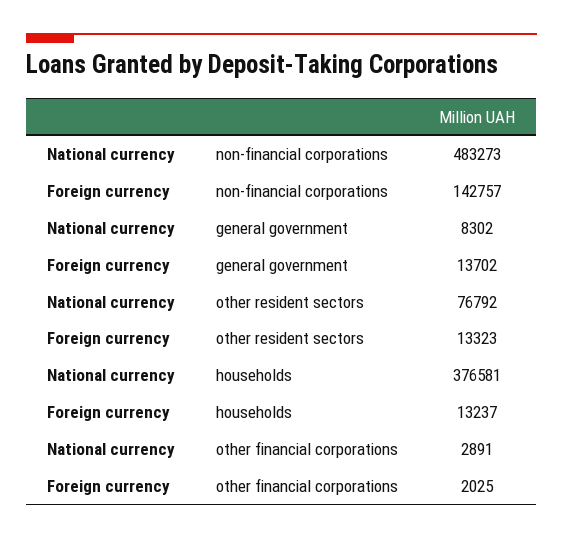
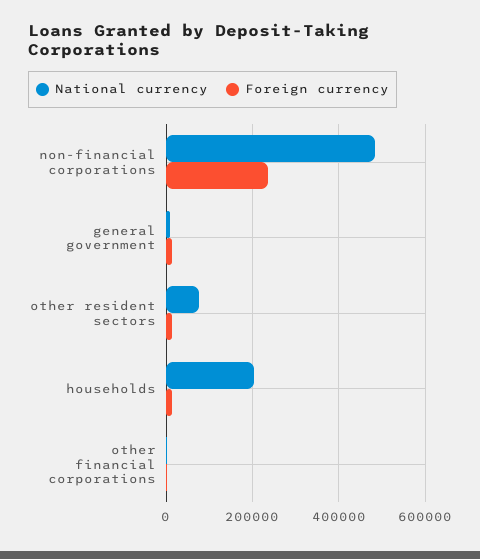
  {
    "National currency": {
      "non-financial corporations": 483273,
      "general government": 8302,
      "other resident sectors": 76792,
-     "households": 376581,
+     "households": 200000,
      "other financial corporations": 2891
    },
    "Foreign currency": {
-     "non-financial corporations": 142757,
+     "non-financial corporations": 240000,
      "general government": 13702,
      "other resident sectors": 13323,
      "households": 13237,
      "other financial corporations": 2025
    }
  }

